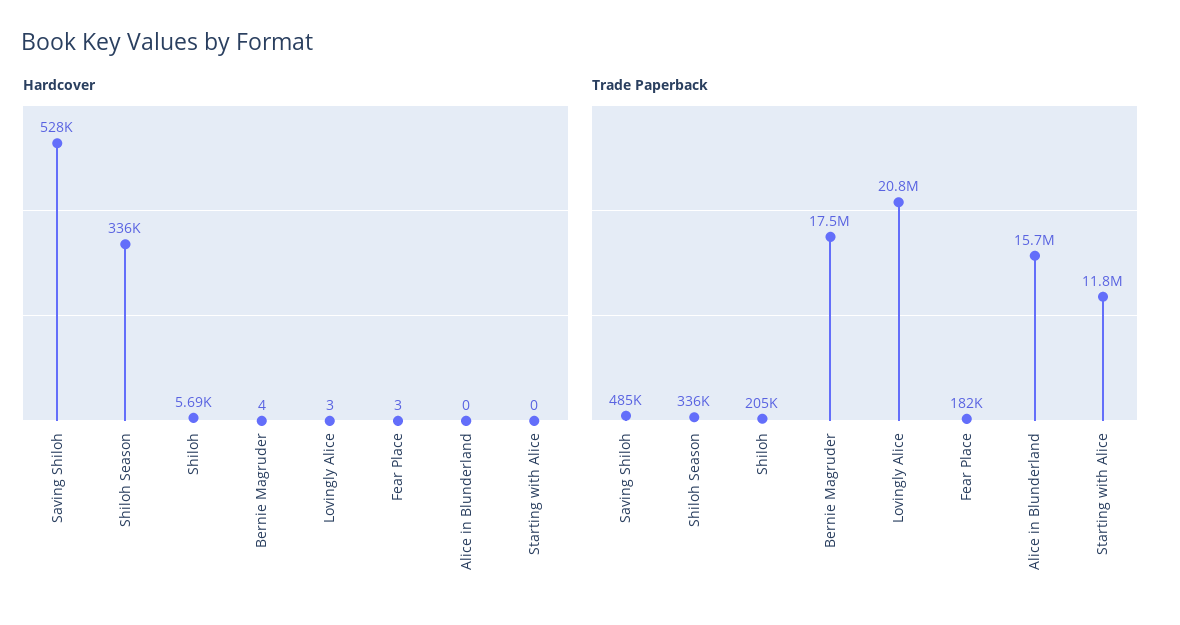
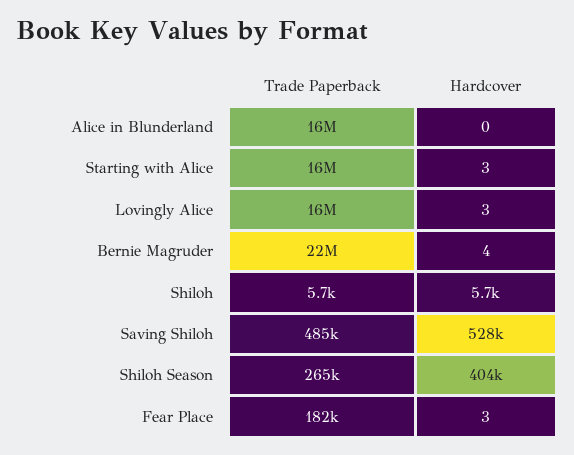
  {
    "Hardcover": {
      "Saving Shiloh": 528000,
-     "Shiloh Season": 336000,
+     "Shiloh Season": 404000,
      "Shiloh": 5690,
      "Bernie Magruder": 4,
      "Lovingly Alice": 3,
      "Fear Place": 3,
      "Alice in Blunderland": 0,
-     "Starting with Alice": 0
+     "Starting with Alice": 3
    },
    "Trade Paperback": {
      "Saving Shiloh": 485000,
-     "Shiloh Season": 336000,
+     "Shiloh Season": 265000,
-     "Shiloh": 205000,
+     "Shiloh": 5700,
-     "Bernie Magruder": 17500000,
+     "Bernie Magruder": 22000000,
-     "Lovingly Alice": 20800000,
+     "Lovingly Alice": 16000000,
      "Fear Place": 182000,
      "Alice in Blunderland": 15700000,
-     "Starting with Alice": 11800000
+     "Starting with Alice": 16000000
    }
  }

